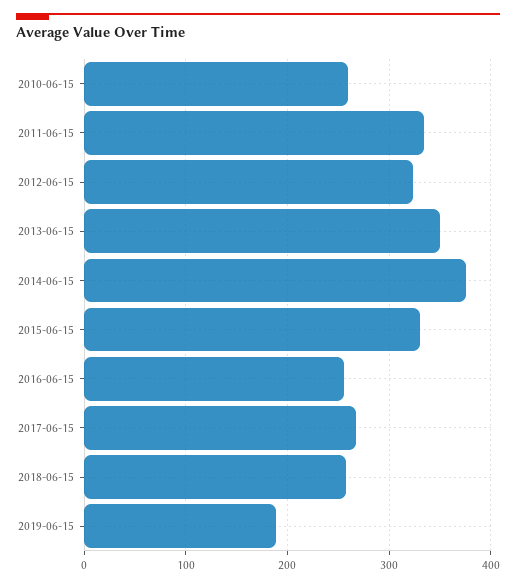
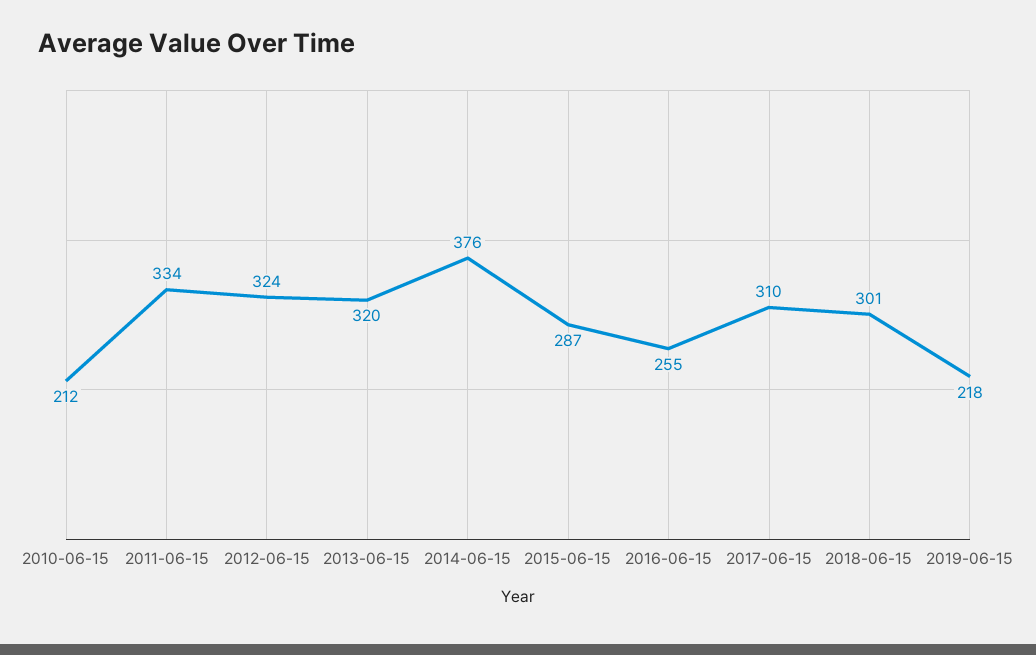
  {
-   "2010-06-15": 260,
+   "2010-06-15": 212,
    "2011-06-15": 334,
    "2012-06-15": 324,
-   "2013-06-15": 350,
+   "2013-06-15": 320,
    "2014-06-15": 376,
-   "2015-06-15": 330,
+   "2015-06-15": 287,
    "2016-06-15": 255,
-   "2017-06-15": 270,
+   "2017-06-15": 310,
-   "2018-06-15": 260,
+   "2018-06-15": 301,
-   "2019-06-15": 190
+   "2019-06-15": 218
  }

